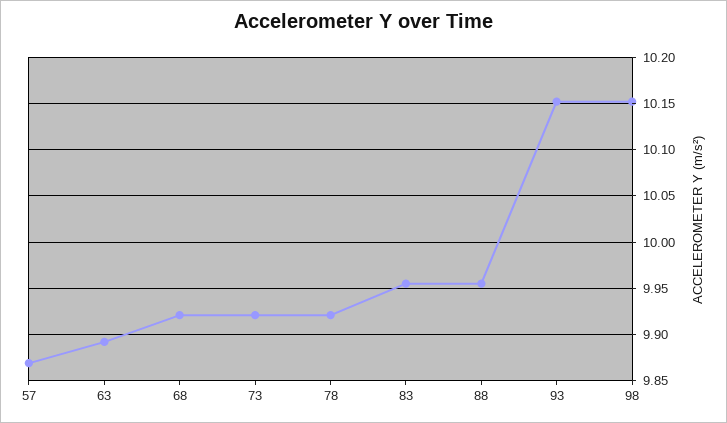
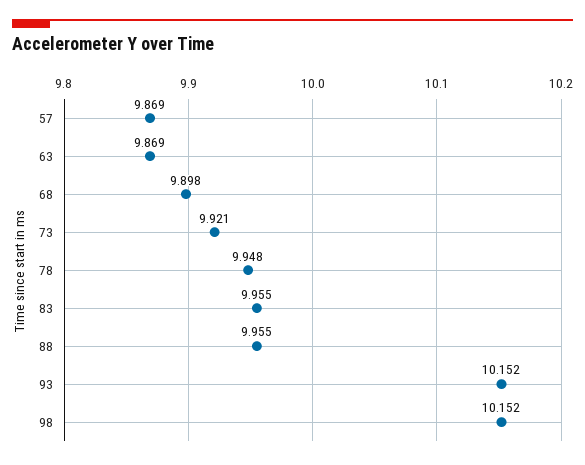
  {
    "57": 9.869,
-   "63": 9.89,
+   "63": 9.869,
-   "68": 9.92,
+   "68": 9.898,
    "73": 9.921,
-   "78": 9.92,
+   "78": 9.948,
    "83": 9.955,
    "88": 9.955,
    "93": 10.152,
    "98": 10.152
  }

